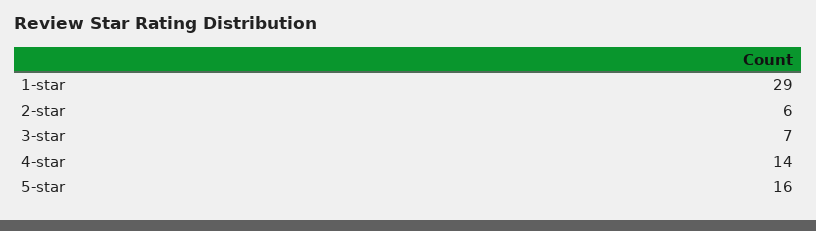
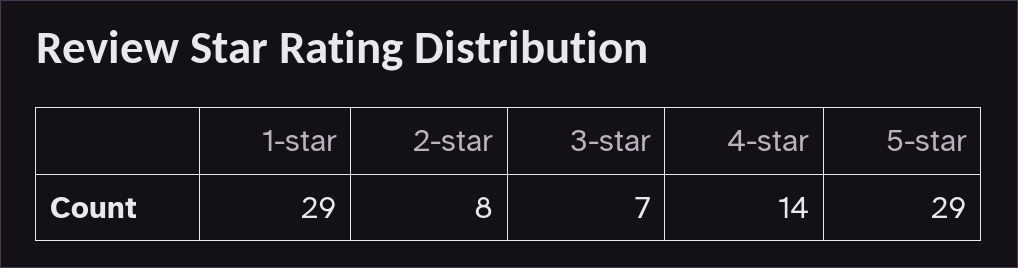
  {
    "1-star": 29,
-   "2-star": 6,
+   "2-star": 8,
    "3-star": 7,
    "4-star": 14,
-   "5-star": 16
+   "5-star": 29
  }

